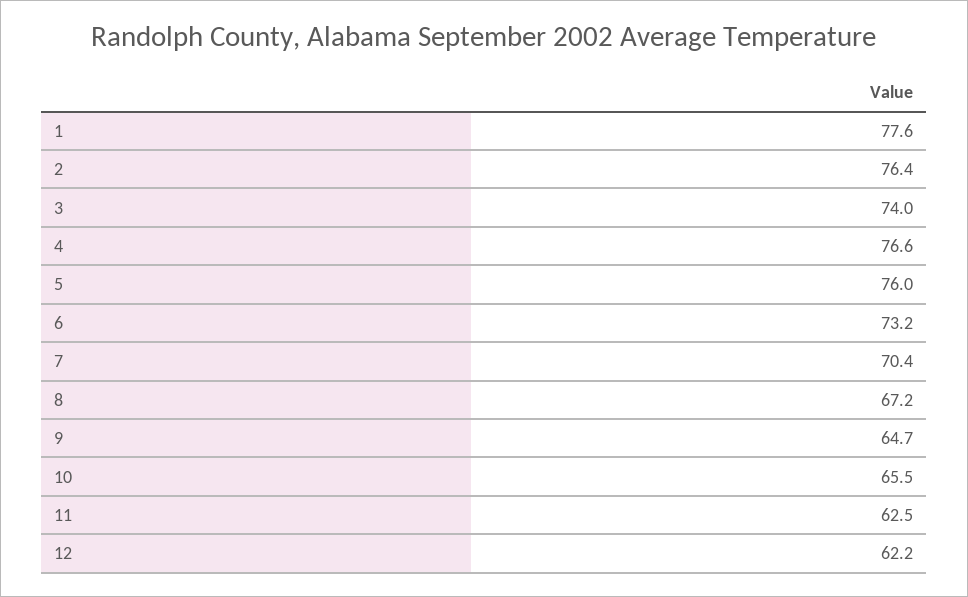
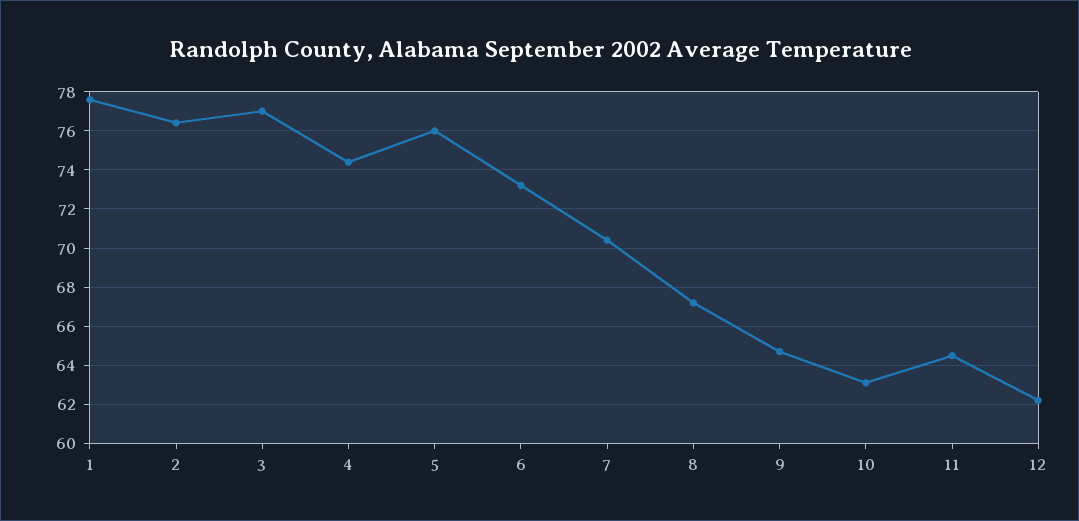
  {
    "1": 77.6,
    "2": 76.4,
-   "3": 74,
+   "3": 77,
-   "4": 76.6,
+   "4": 74.5,
    "5": 76,
    "6": 73.2,
    "7": 70.4,
    "8": 67.2,
    "9": 64.7,
-   "10": 65.5,
+   "10": 63,
-   "11": 62.5,
+   "11": 64.5,
    "12": 62.2
  }

